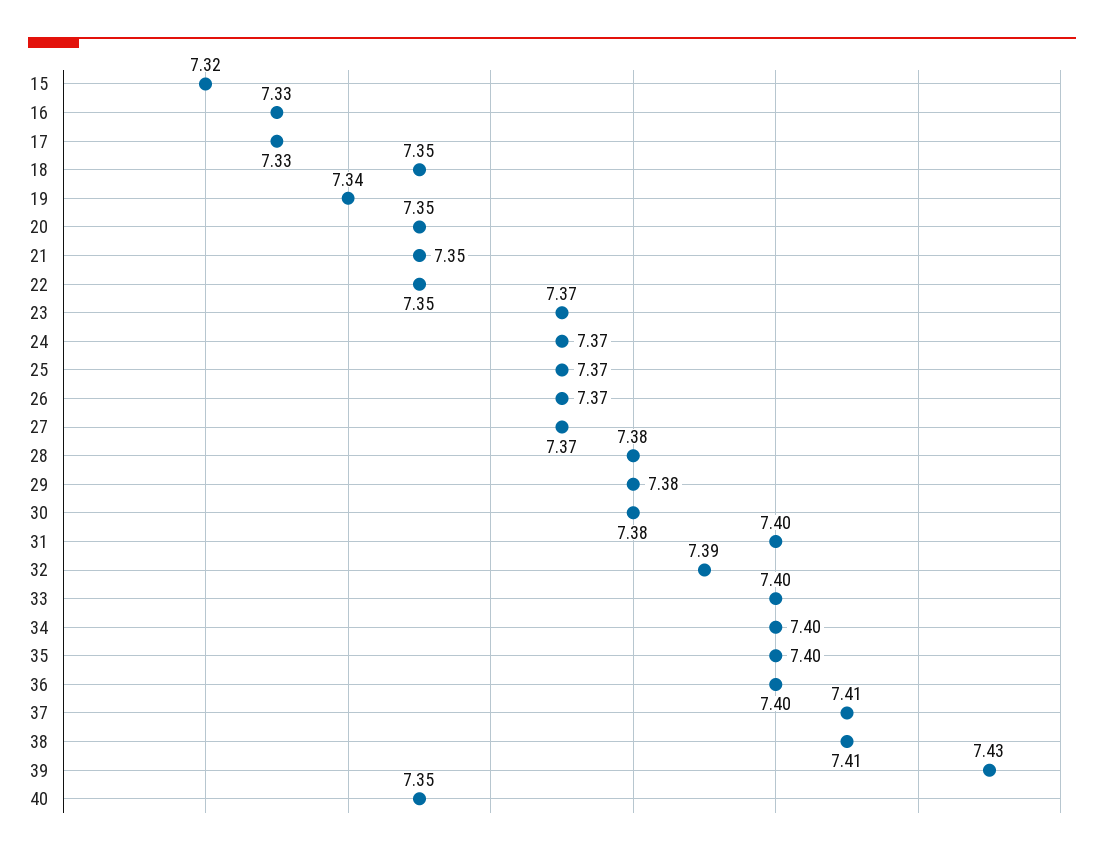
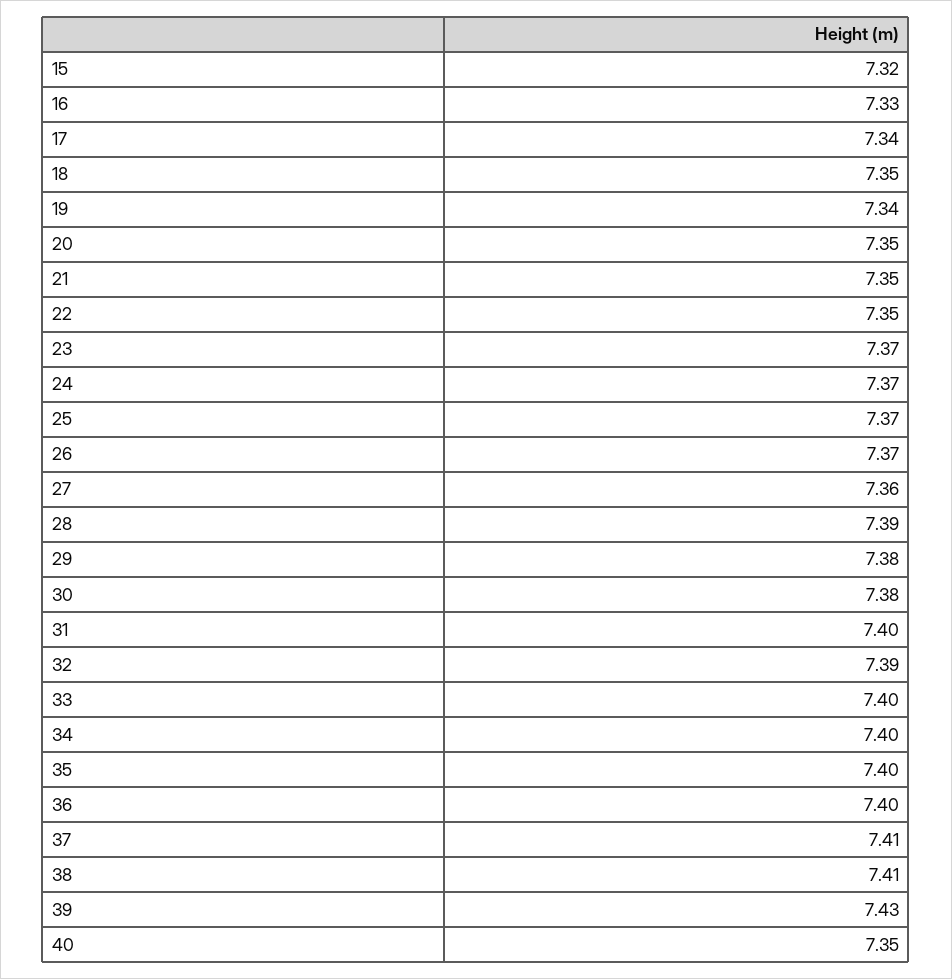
  {
    "15": 7.32,
    "16": 7.33,
-   "17": 7.33,
+   "17": 7.34,
    "18": 7.35,
    "19": 7.34,
    "20": 7.35,
    "21": 7.35,
    "22": 7.35,
    "23": 7.37,
    "24": 7.37,
    "25": 7.37,
    "26": 7.37,
-   "27": 7.37,
+   "27": 7.36,
-   "28": 7.38,
+   "28": 7.39,
    "29": 7.38,
    "30": 7.38,
    "31": 7.4,
    "32": 7.39,
    "33": 7.4,
    "34": 7.4,
    "35": 7.4,
    "36": 7.4,
    "37": 7.41,
    "38": 7.41,
    "39": 7.43,
    "40": 7.35
  }

